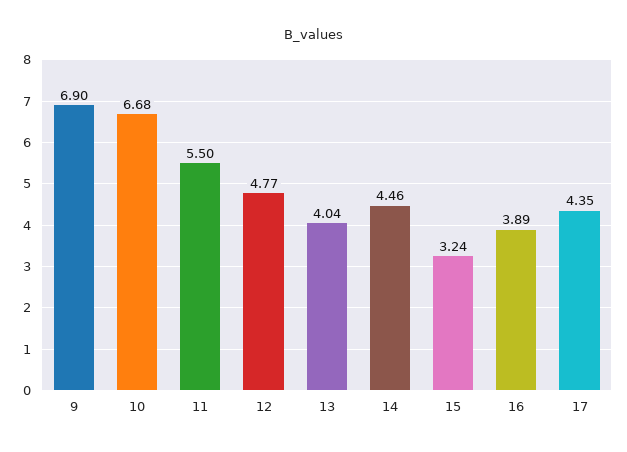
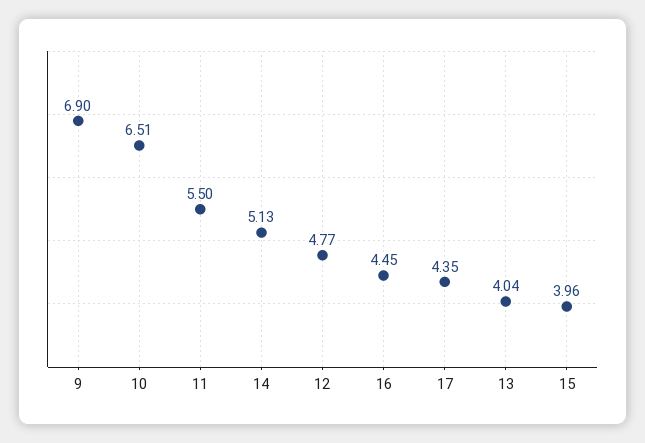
  {
    "9": 6.9,
-   "10": 6.68,
+   "10": 6.51,
    "11": 5.5,
    "12": 4.77,
    "13": 4.04,
-   "14": 4.46,
+   "14": 5.13,
-   "15": 3.24,
+   "15": 3.96,
-   "16": 3.89,
+   "16": 4.45,
    "17": 4.35
  }

